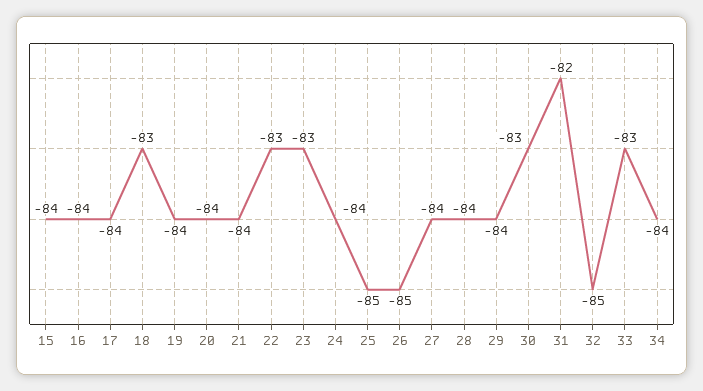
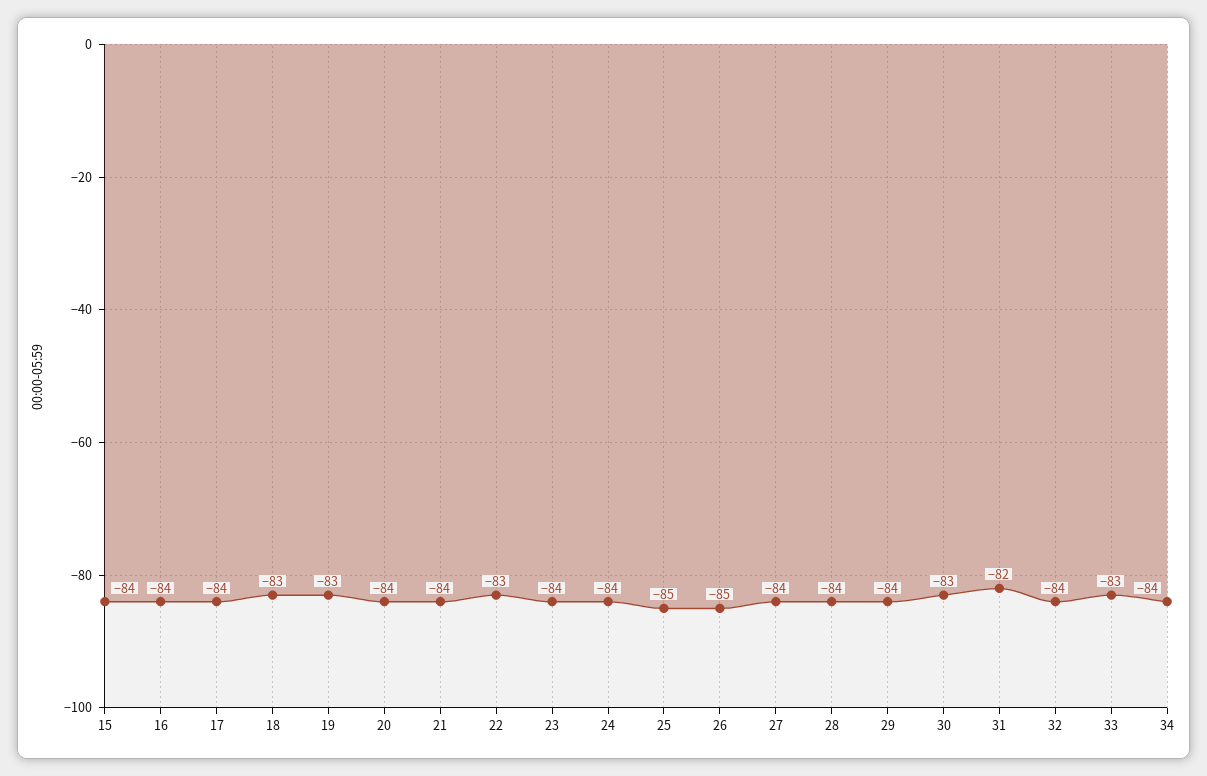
  {
    "15": -84,
    "16": -84,
    "17": -84,
    "18": -83,
-   "19": -84,
+   "19": -83,
    "20": -84,
    "21": -84,
    "22": -83,
-   "23": -83,
+   "23": -84,
    "24": -84,
    "25": -85,
    "26": -85,
    "27": -84,
    "28": -84,
    "29": -84,
    "30": -83,
    "31": -82,
-   "32": -85,
+   "32": -84,
    "33": -83,
    "34": -84
  }

